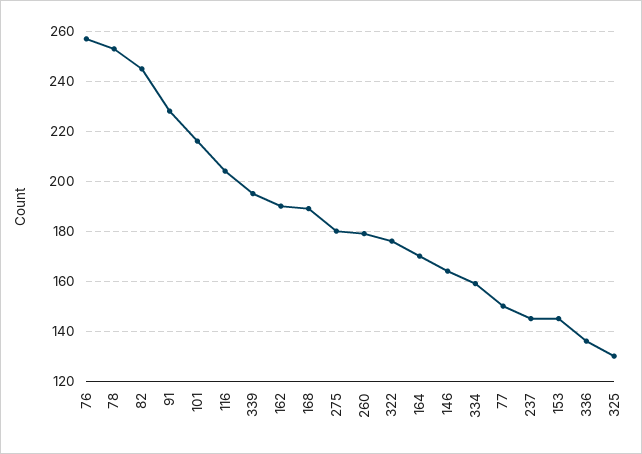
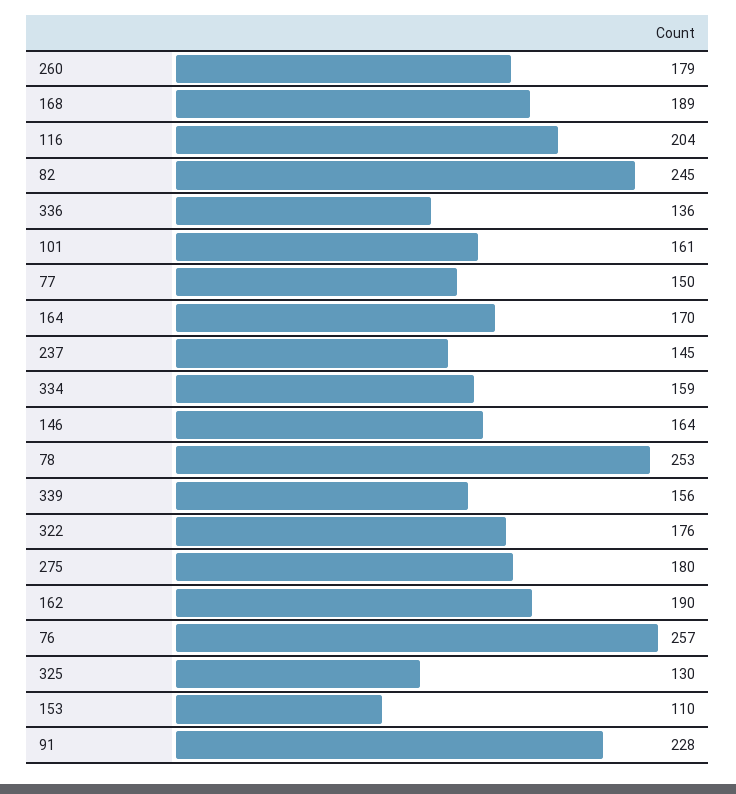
  {
    "76": 257,
    "78": 253,
    "82": 245,
    "91": 228,
-   "101": 215,
+   "101": 161,
    "116": 204,
-   "339": 195,
+   "339": 156,
    "162": 190,
    "168": 189,
    "275": 180,
    "260": 179,
    "322": 176,
    "164": 170,
    "146": 164,
    "334": 159,
    "77": 150,
    "237": 145,
-   "153": 145,
+   "153": 110,
    "336": 136,
    "325": 130
  }

